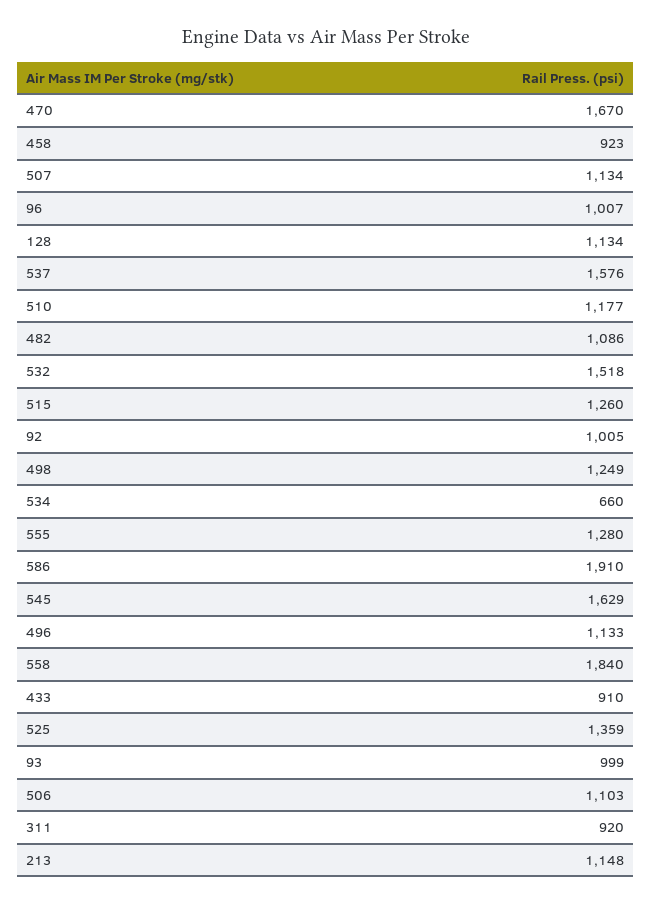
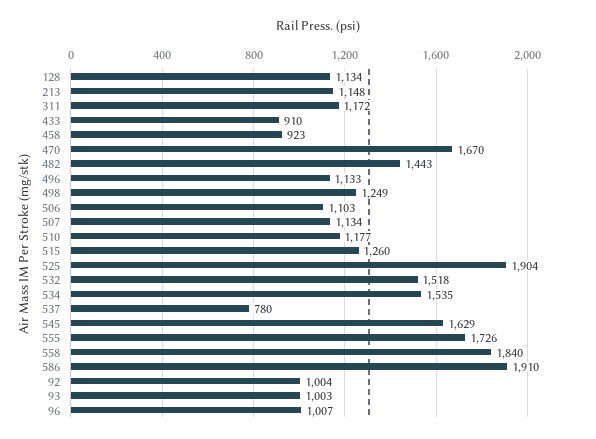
  {
    "470": 1670,
    "458": 923,
    "507": 1134,
    "96": 1007,
    "128": 1134,
-   "537": 1576,
+   "537": 780,
    "510": 1177,
-   "482": 1086,
+   "482": 1443,
    "532": 1518,
    "515": 1260,
-   "92": 1005,
+   "92": 1004,
    "498": 1249,
-   "534": 660,
+   "534": 1535,
-   "555": 1280,
+   "555": 1726,
    "586": 1910,
    "545": 1629,
    "496": 1133,
    "558": 1840,
    "433": 910,
-   "525": 1359,
+   "525": 1904,
-   "93": 999,
+   "93": 1003,
    "506": 1103,
-   "311": 920,
+   "311": 1172,
    "213": 1148
  }

